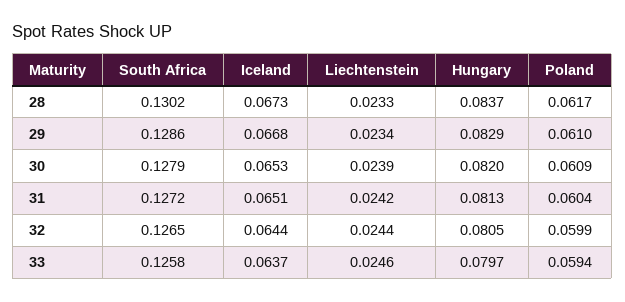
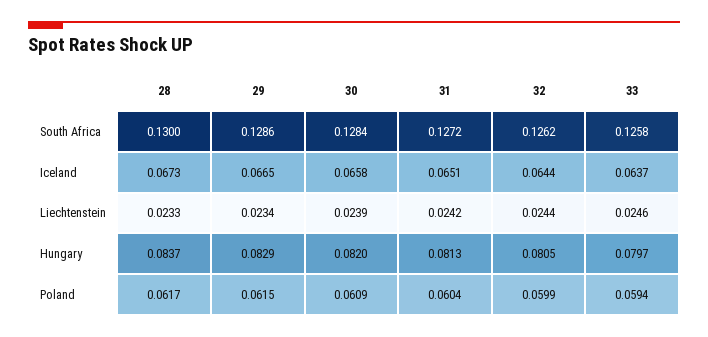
  {
    "South Africa": {
-     "28": 0.1302,
+     "28": 0.13,
      "29": 0.1286,
-     "30": 0.1279,
+     "30": 0.1284,
      "31": 0.1272,
-     "32": 0.1265,
+     "32": 0.1262,
      "33": 0.1258
    },
    "Iceland": {
      "28": 0.0673,
-     "29": 0.0668,
+     "29": 0.0665,
-     "30": 0.0653,
+     "30": 0.0658,
      "31": 0.0651,
      "32": 0.0644,
      "33": 0.0637
    },
    "Liechtenstein": {
      "28": 0.0233,
      "29": 0.0234,
      "30": 0.0239,
      "31": 0.0242,
      "32": 0.0244,
      "33": 0.0246
    },
    "Hungary": {
      "28": 0.0837,
      "29": 0.0829,
      "30": 0.082,
      "31": 0.0813,
      "32": 0.0805,
      "33": 0.0797
    },
    "Poland": {
      "28": 0.0617,
-     "29": 0.061,
+     "29": 0.0615,
      "30": 0.0609,
      "31": 0.0604,
      "32": 0.0599,
      "33": 0.0594
    }
  }

